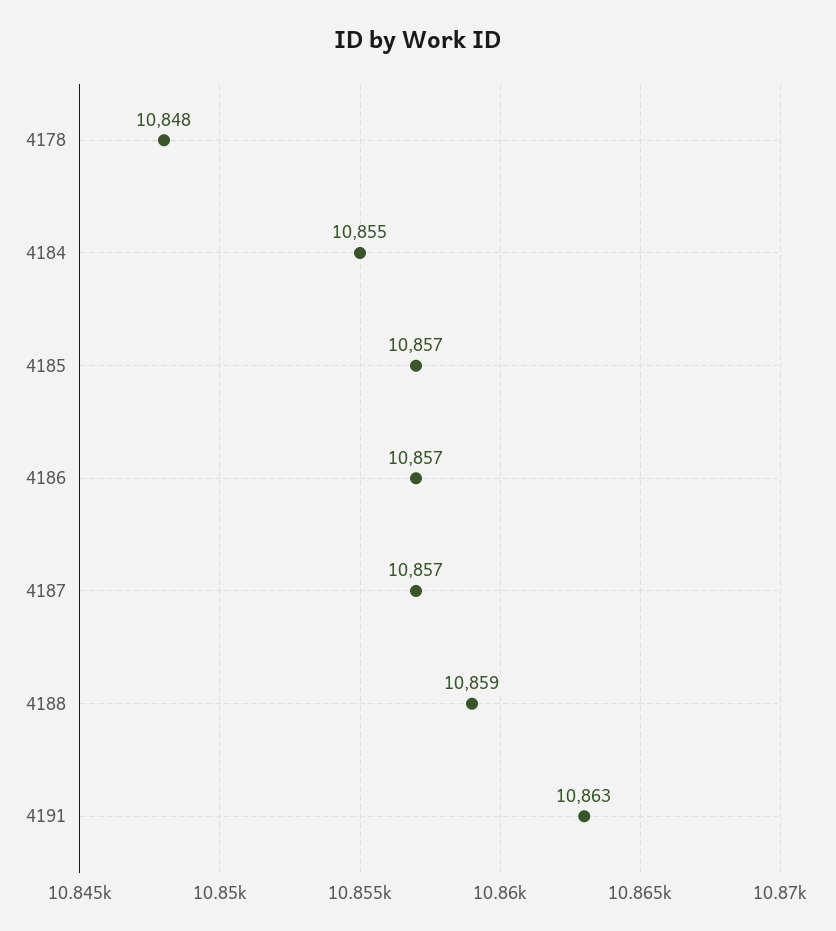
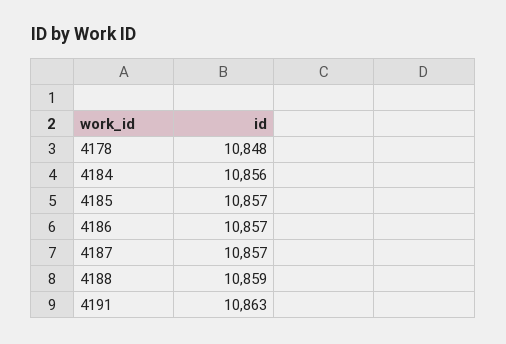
  {
    "4178": 10848,
-   "4184": 10855,
+   "4184": 10856,
    "4185": 10857,
    "4186": 10857,
    "4187": 10857,
    "4188": 10859,
    "4191": 10863
  }

